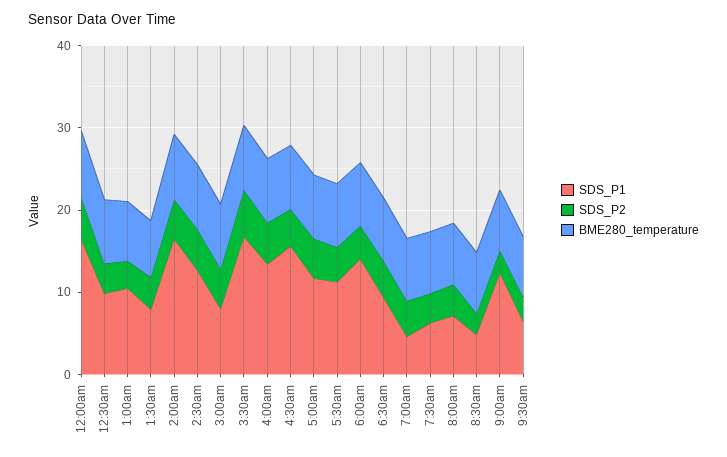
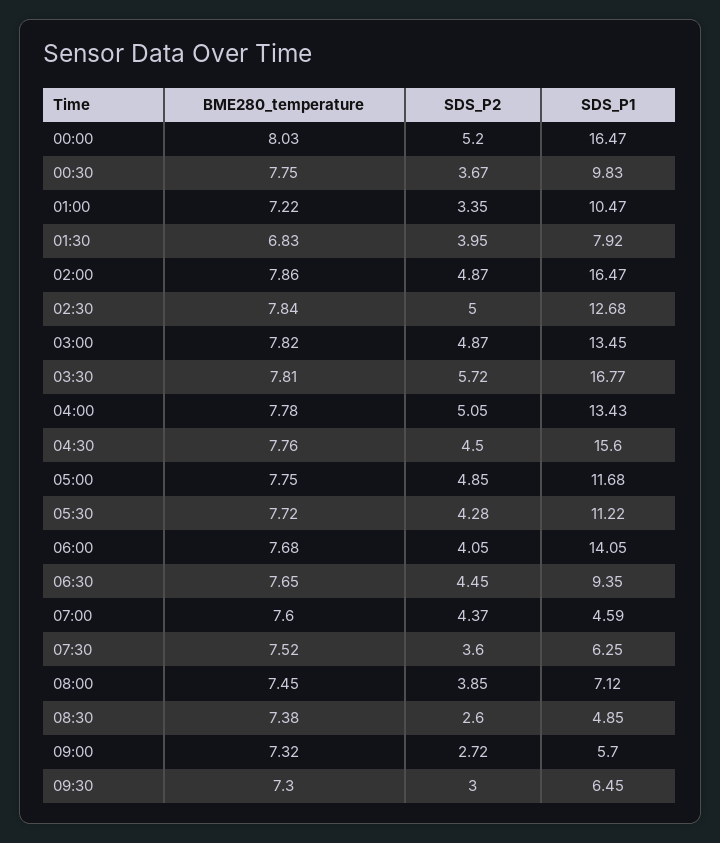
  {
    "SDS_P1": {
      "12:00am": 16.47,
      "12:30am": 9.83,
      "1:00am": 10.47,
      "1:30am": 7.92,
      "2:00am": 16.47,
      "2:30am": 12.68,
-     "3:00am": 8,
+     "3:00am": 13.45,
      "3:30am": 16.77,
      "4:00am": 13.43,
      "4:30am": 15.6,
      "5:00am": 11.68,
      "5:30am": 11.22,
      "6:00am": 14.05,
      "6:30am": 9.35,
      "7:00am": 4.59,
      "7:30am": 6.25,
      "8:00am": 7.12,
      "8:30am": 4.85,
-     "9:00am": 12,
+     "9:00am": 5.7,
      "9:30am": 6.45
    },
    "SDS_P2": {
      "12:00am": 5.2,
      "12:30am": 3.67,
      "1:00am": 3.35,
      "1:30am": 3.95,
      "2:00am": 4.87,
      "2:30am": 5,
      "3:00am": 4.87,
      "3:30am": 5.72,
      "4:00am": 5.05,
      "4:30am": 4.5,
      "5:00am": 4.85,
      "5:30am": 4.28,
      "6:00am": 4.05,
      "6:30am": 4.45,
      "7:00am": 4.37,
      "7:30am": 3.6,
      "8:00am": 3.85,
      "8:30am": 2.6,
      "9:00am": 2.72,
      "9:30am": 3
    },
    "BME280_temperature": {
      "12:00am": 8.03,
      "12:30am": 7.75,
      "1:00am": 7.22,
      "1:30am": 6.83,
      "2:00am": 7.86,
      "2:30am": 7.84,
      "3:00am": 7.82,
      "3:30am": 7.81,
      "4:00am": 7.78,
      "4:30am": 7.76,
      "5:00am": 7.75,
      "5:30am": 7.72,
      "6:00am": 7.68,
      "6:30am": 7.65,
      "7:00am": 7.6,
      "7:30am": 7.52,
      "8:00am": 7.45,
      "8:30am": 7.38,
      "9:00am": 7.32,
      "9:30am": 7.3
    }
  }

